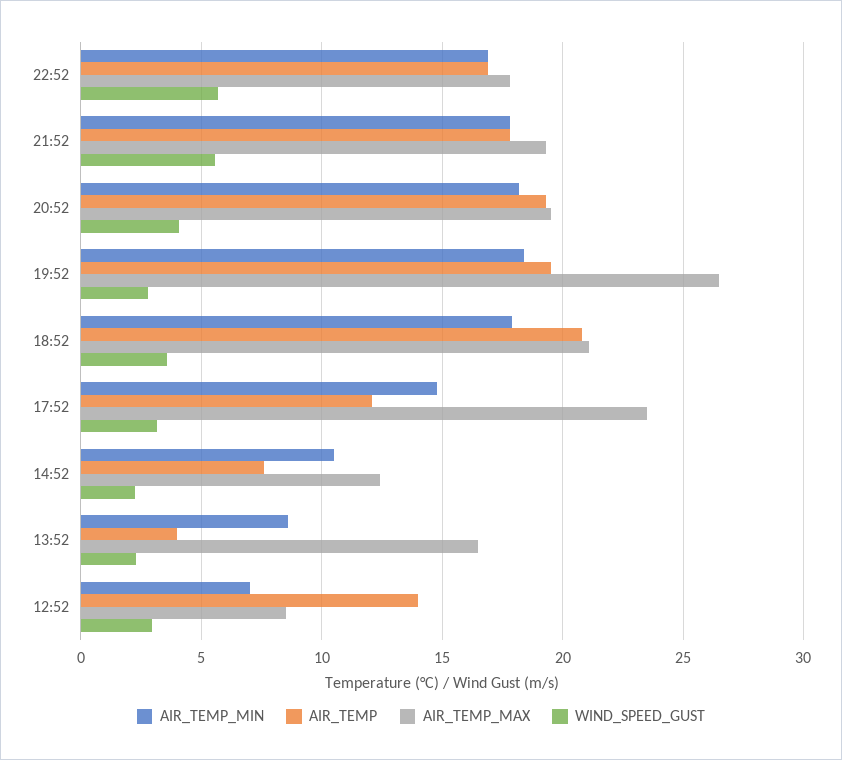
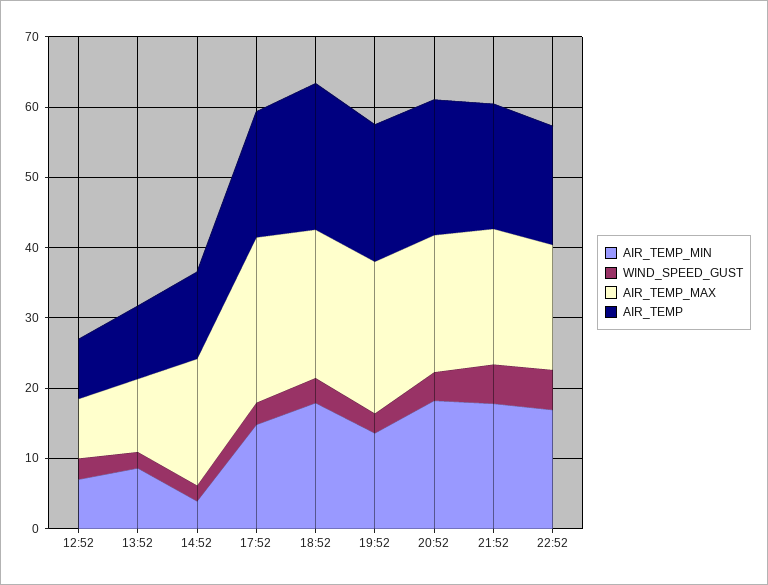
  {
    "AIR_TEMP_MIN": {
      "22:52": 17,
      "21:52": 18,
      "20:52": 18,
-     "19:52": 18.5,
+     "19:52": 14,
      "18:52": 18,
      "17:52": 15,
-     "14:52": 10.5,
+     "14:52": 4,
      "13:52": 8.5,
      "12:52": 7
    },
    "AIR_TEMP": {
      "22:52": 17,
      "21:52": 18,
      "20:52": 19.5,
      "19:52": 19.5,
      "18:52": 21,
-     "17:52": 12,
+     "17:52": 18,
-     "14:52": 7.5,
+     "14:52": 12,
-     "13:52": 4,
+     "13:52": 10,
-     "12:52": 14
+     "12:52": 8
    },
    "AIR_TEMP_MAX": {
      "22:52": 18,
      "21:52": 19.5,
      "20:52": 19.5,
-     "19:52": 26.5,
+     "19:52": 22,
      "18:52": 21,
      "17:52": 23.5,
-     "14:52": 12.5,
+     "14:52": 18,
-     "13:52": 16.5,
+     "13:52": 10,
      "12:52": 8.5
    },
    "WIND_SPEED_GUST": {
      "22:52": 5.5,
      "21:52": 5.5,
      "20:52": 4,
      "19:52": 3,
      "18:52": 3.5,
      "17:52": 3,
      "14:52": 2.5,
      "13:52": 2.5,
      "12:52": 3
    }
  }

